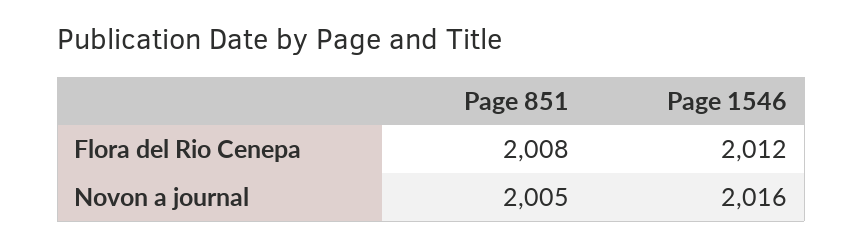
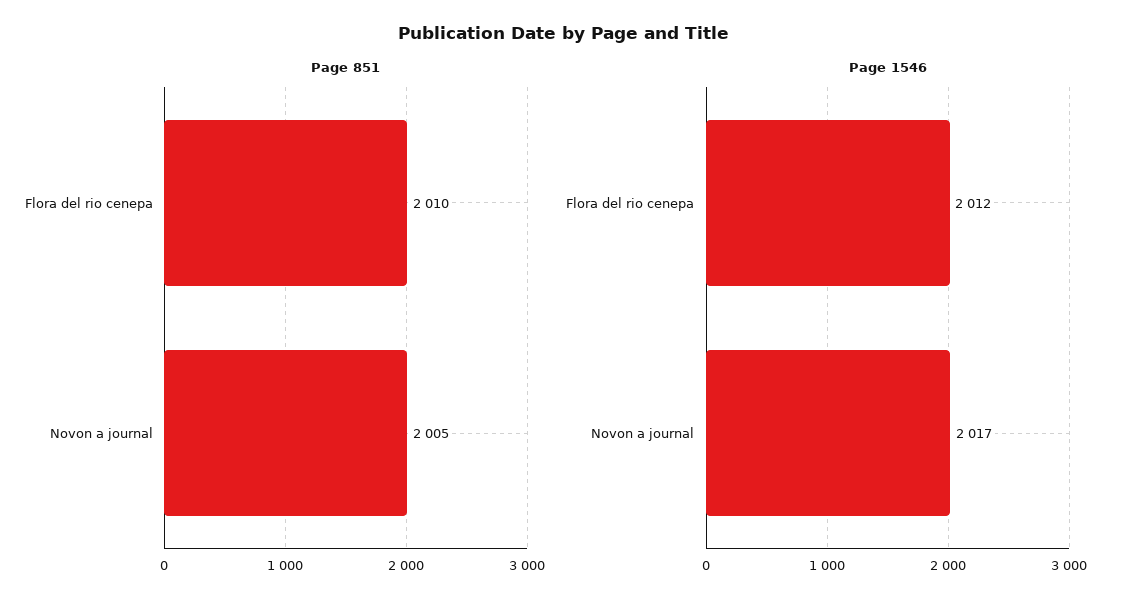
  {
    "Page 851": {
-     "Flora del Rio Cenepa": 2008,
+     "Flora del Rio Cenepa": 2010,
      "Novon a journal": 2005
    },
    "Page 1546": {
      "Flora del Rio Cenepa": 2012,
-     "Novon a journal": 2016
+     "Novon a journal": 2017
    }
  }

